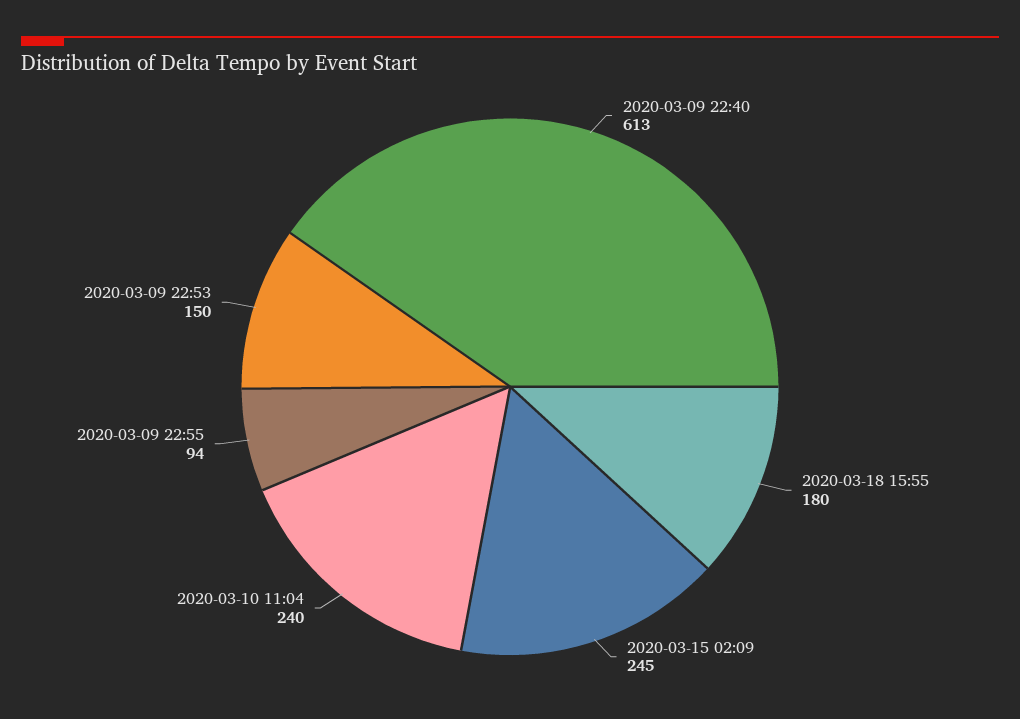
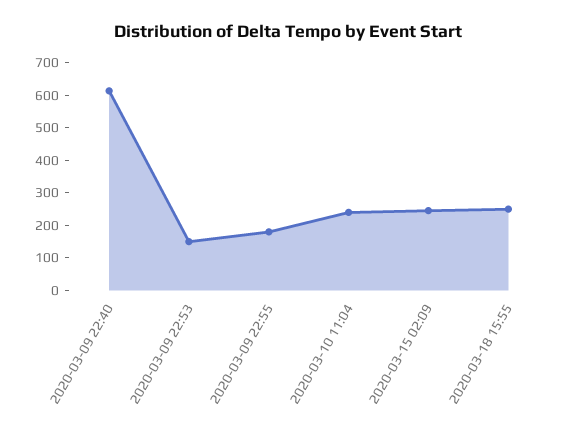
  {
    "2020-03-09 22:40": 613,
-   "2020-03-18 15:55": 180,
+   "2020-03-18 15:55": 250,
    "2020-03-15 02:09": 245,
    "2020-03-10 11:04": 240,
-   "2020-03-09 22:55": 94,
+   "2020-03-09 22:55": 175,
    "2020-03-09 22:53": 150
  }

